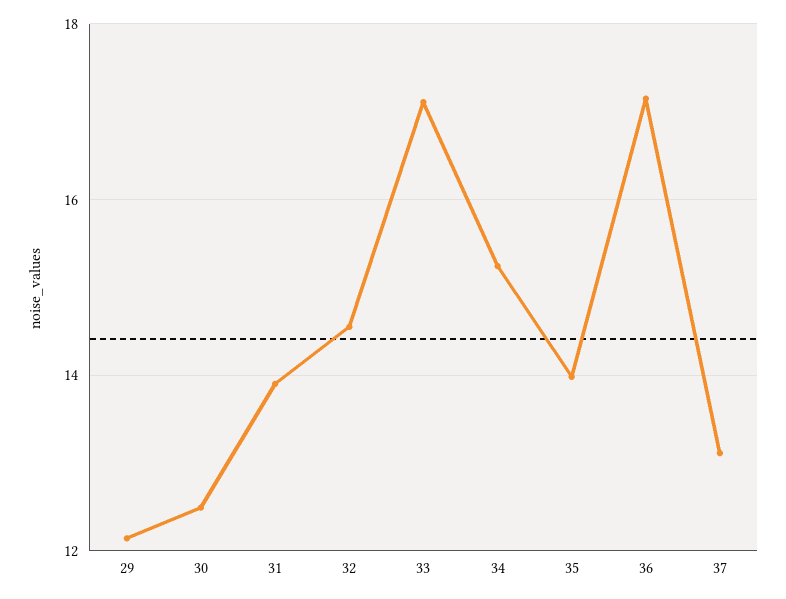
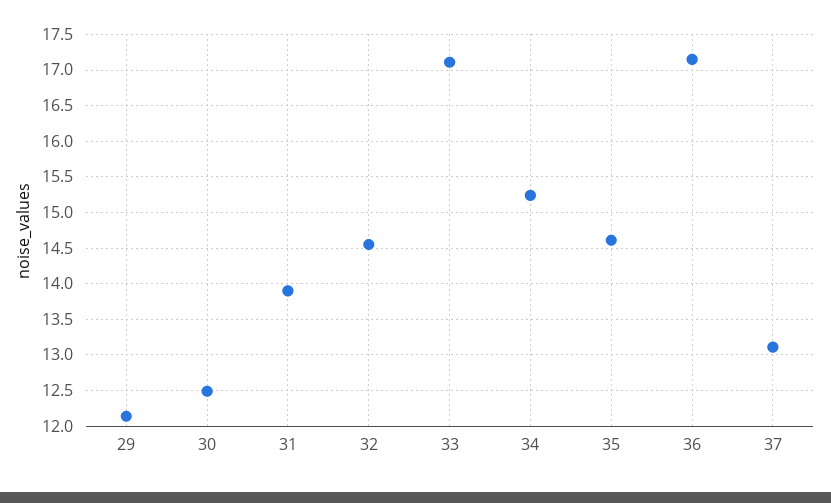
  {
    "29": 12.1,
    "30": 12.5,
    "31": 13.9,
    "32": 14.6,
    "33": 17.1,
    "34": 15.2,
-   "35": 14,
+   "35": 14.6,
    "36": 17.2,
    "37": 13.1
  }

